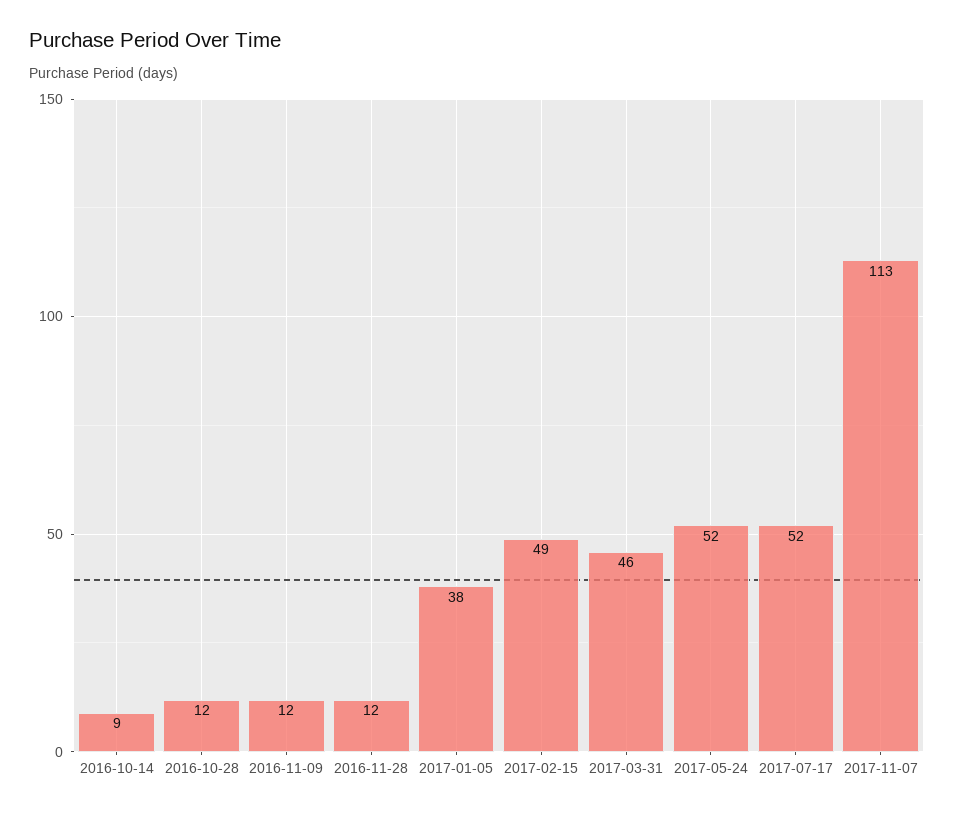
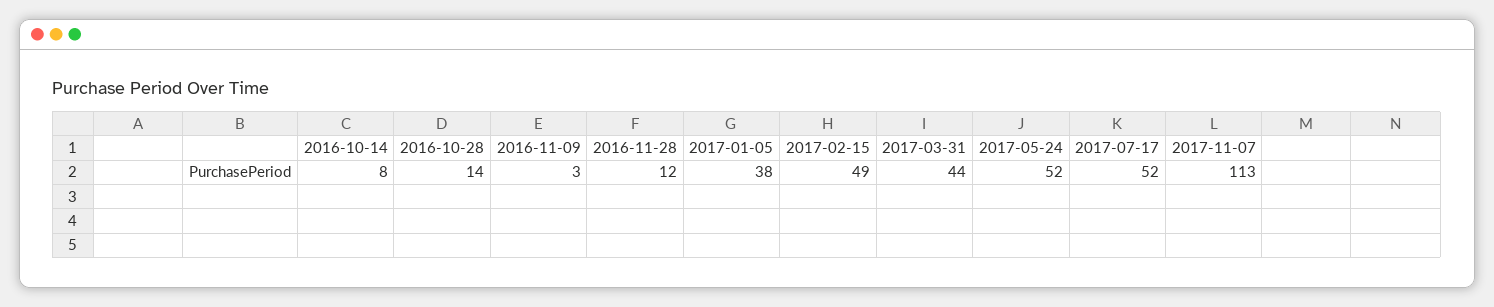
  {
-   "2016-10-14": 9,
+   "2016-10-14": 8,
-   "2016-10-28": 12,
+   "2016-10-28": 14,
-   "2016-11-09": 12,
+   "2016-11-09": 3,
    "2016-11-28": 12,
    "2017-01-05": 38,
    "2017-02-15": 49,
-   "2017-03-31": 46,
+   "2017-03-31": 44,
    "2017-05-24": 52,
    "2017-07-17": 52,
    "2017-11-07": 113
  }

